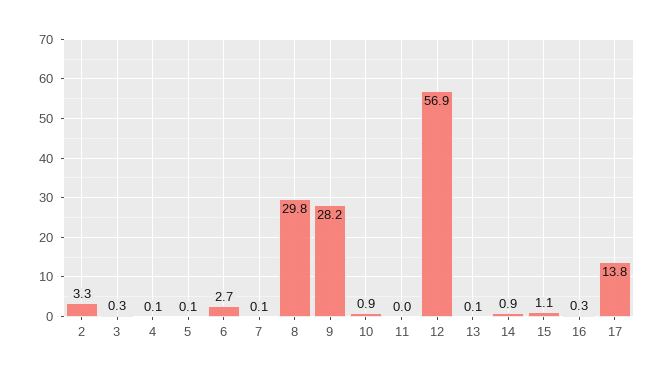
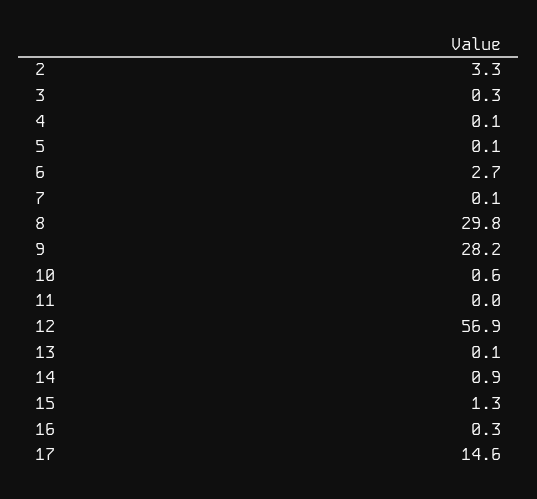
  {
    "2": 3.3,
    "3": 0.3,
    "4": 0.1,
    "5": 0.1,
    "6": 2.7,
    "7": 0.1,
    "8": 29.8,
    "9": 28.2,
-   "10": 0.9,
+   "10": 0.6,
    "11": 0,
    "12": 56.9,
    "13": 0.1,
    "14": 0.9,
-   "15": 1.1,
+   "15": 1.3,
    "16": 0.3,
-   "17": 13.8
+   "17": 14.6
  }

